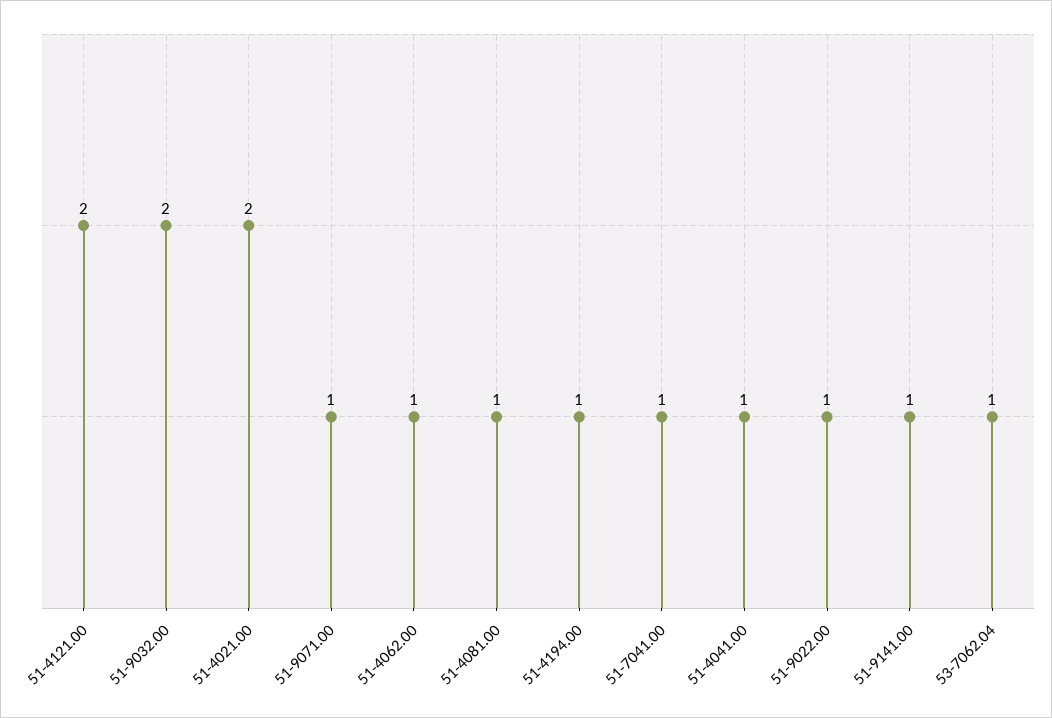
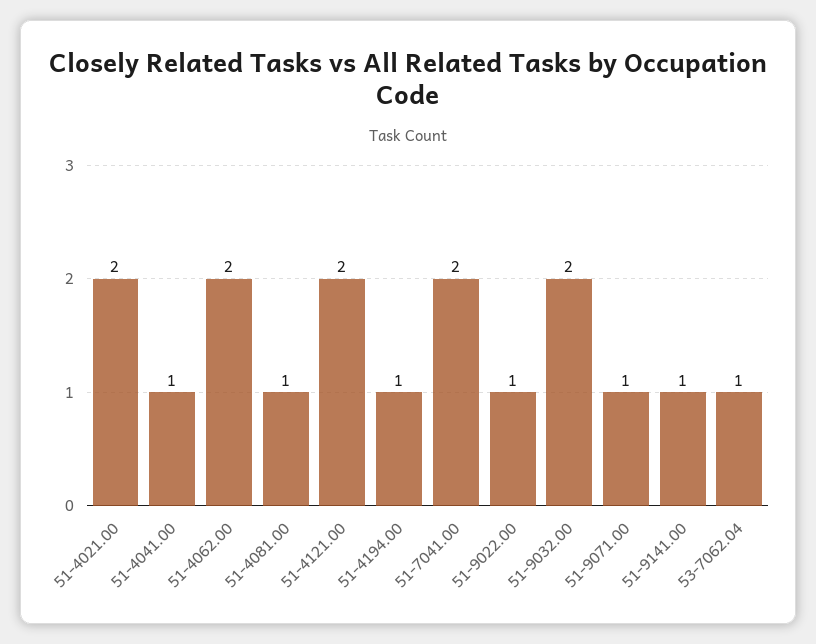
  {
    "51-4121.00": 2,
    "51-9032.00": 2,
    "51-4021.00": 2,
    "51-9071.00": 1,
-   "51-4062.00": 1,
+   "51-4062.00": 2,
    "51-4081.00": 1,
    "51-4194.00": 1,
-   "51-7041.00": 1,
+   "51-7041.00": 2,
    "51-4041.00": 1,
    "51-9022.00": 1,
    "51-9141.00": 1,
    "53-7062.04": 1
  }

